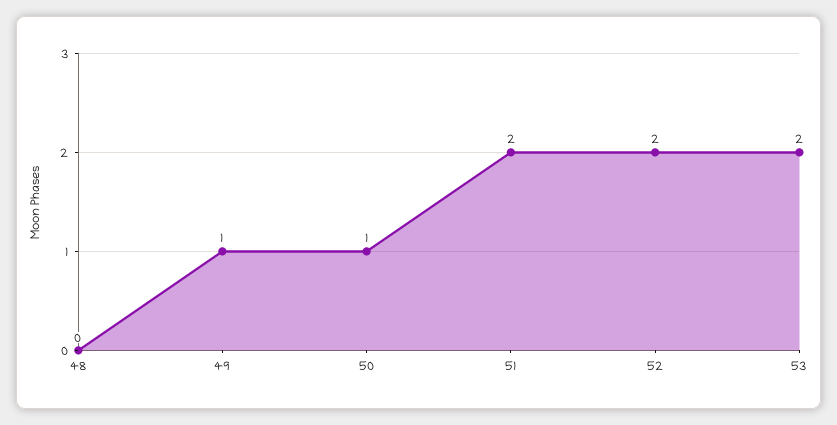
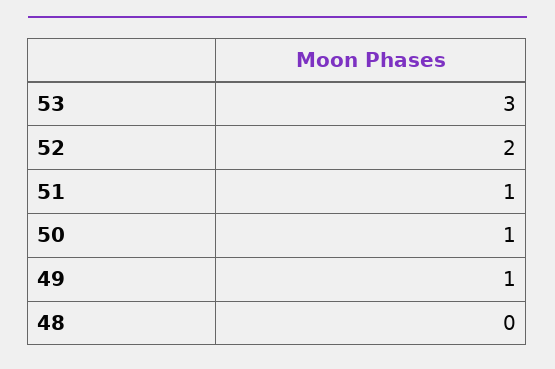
  {
    "48": 0,
    "49": 1,
    "50": 1,
-   "51": 2,
+   "51": 1,
    "52": 2,
-   "53": 2
+   "53": 3
  }

